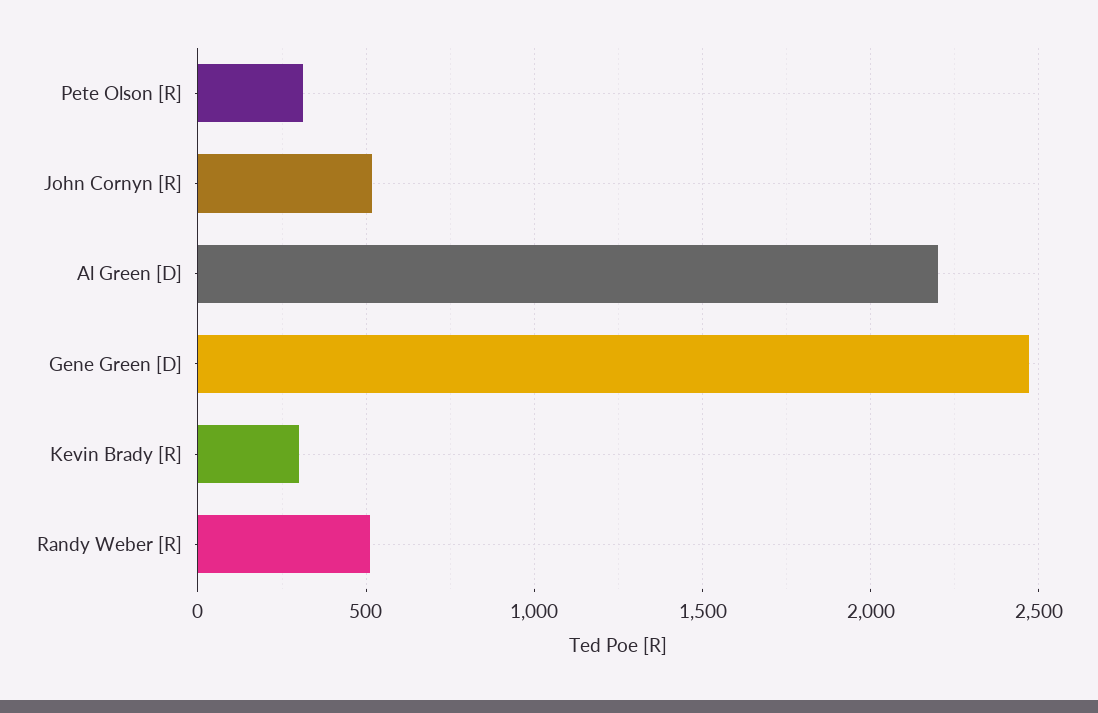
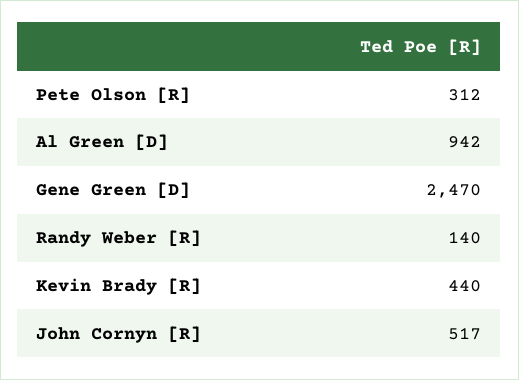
  {
    "Pete Olson [R]": 312,
    "John Cornyn [R]": 517,
-   "Al Green [D]": 2200,
+   "Al Green [D]": 942,
    "Gene Green [D]": 2470,
-   "Kevin Brady [R]": 300,
+   "Kevin Brady [R]": 440,
-   "Randy Weber [R]": 500
+   "Randy Weber [R]": 140
  }

